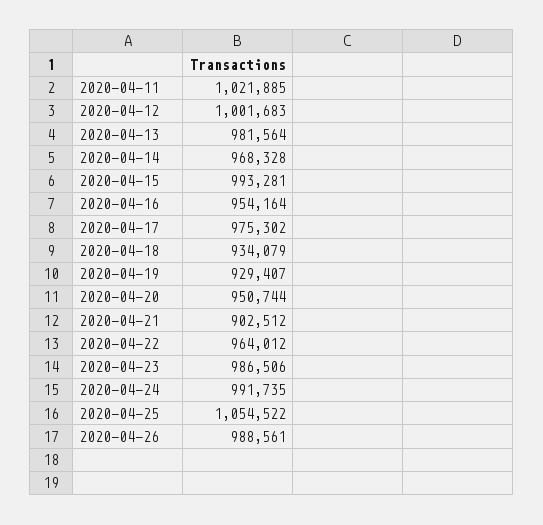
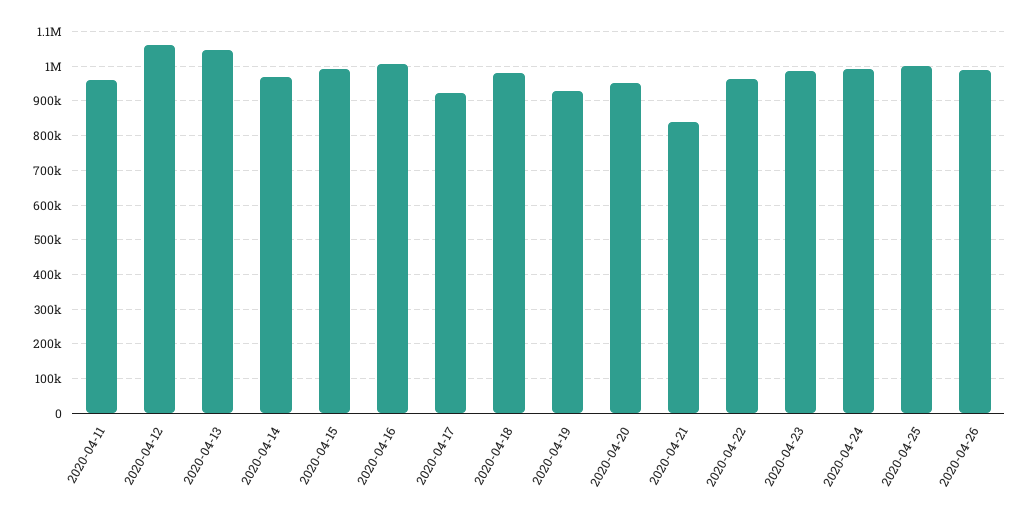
  {
-   "2020-04-11": 1021885,
+   "2020-04-11": 960000,
-   "2020-04-12": 1001683,
+   "2020-04-12": 1060000,
-   "2020-04-13": 981564,
+   "2020-04-13": 1040000,
    "2020-04-14": 968328,
    "2020-04-15": 993281,
-   "2020-04-16": 954164,
+   "2020-04-16": 1000000,
-   "2020-04-17": 975302,
+   "2020-04-17": 920000,
-   "2020-04-18": 934079,
+   "2020-04-18": 980000,
    "2020-04-19": 929407,
    "2020-04-20": 950744,
-   "2020-04-21": 902512,
+   "2020-04-21": 840000,
    "2020-04-22": 964012,
    "2020-04-23": 986506,
    "2020-04-24": 991735,
-   "2020-04-25": 1054522,
+   "2020-04-25": 1000000,
    "2020-04-26": 988561
  }

